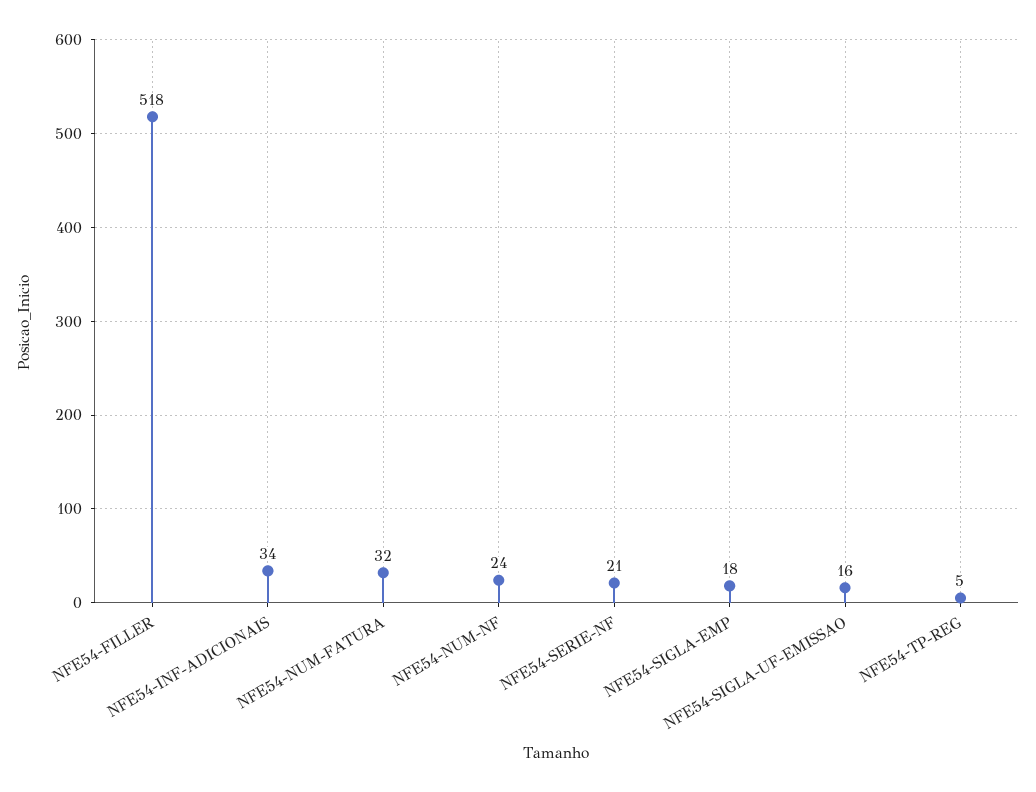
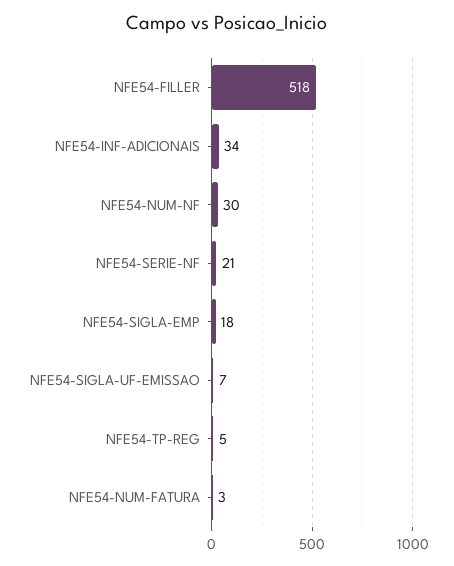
  {
    "NFE54-FILLER": 518,
    "NFE54-INF-ADICIONAIS": 34,
-   "NFE54-NUM-FATURA": 32,
+   "NFE54-NUM-FATURA": 3,
-   "NFE54-NUM-NF": 24,
+   "NFE54-NUM-NF": 30,
    "NFE54-SERIE-NF": 21,
    "NFE54-SIGLA-EMP": 18,
-   "NFE54-SIGLA-UF-EMISSAO": 16,
+   "NFE54-SIGLA-UF-EMISSAO": 7,
    "NFE54-TP-REG": 5
  }

